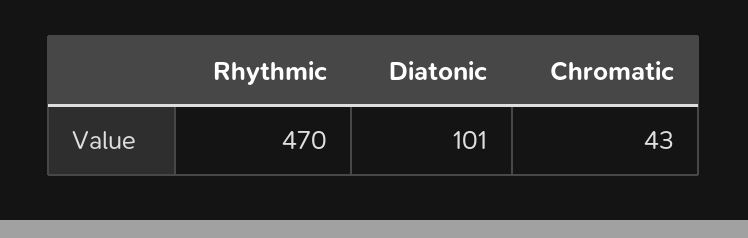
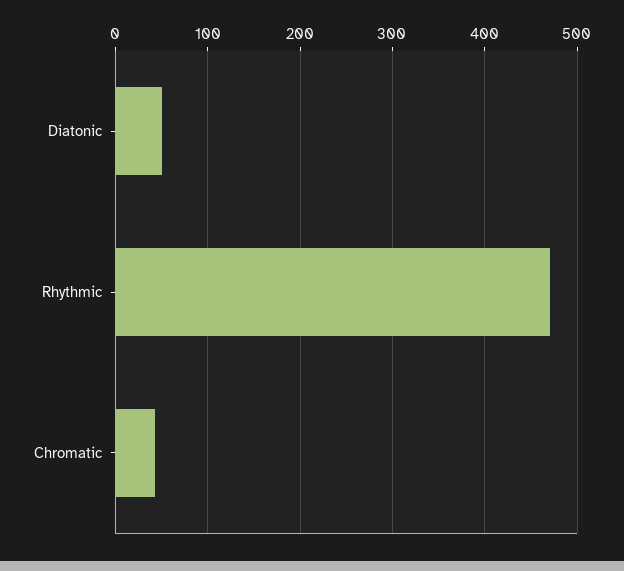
  {
    "Rhythmic": 470,
-   "Diatonic": 101,
+   "Diatonic": 50,
    "Chromatic": 43
  }

